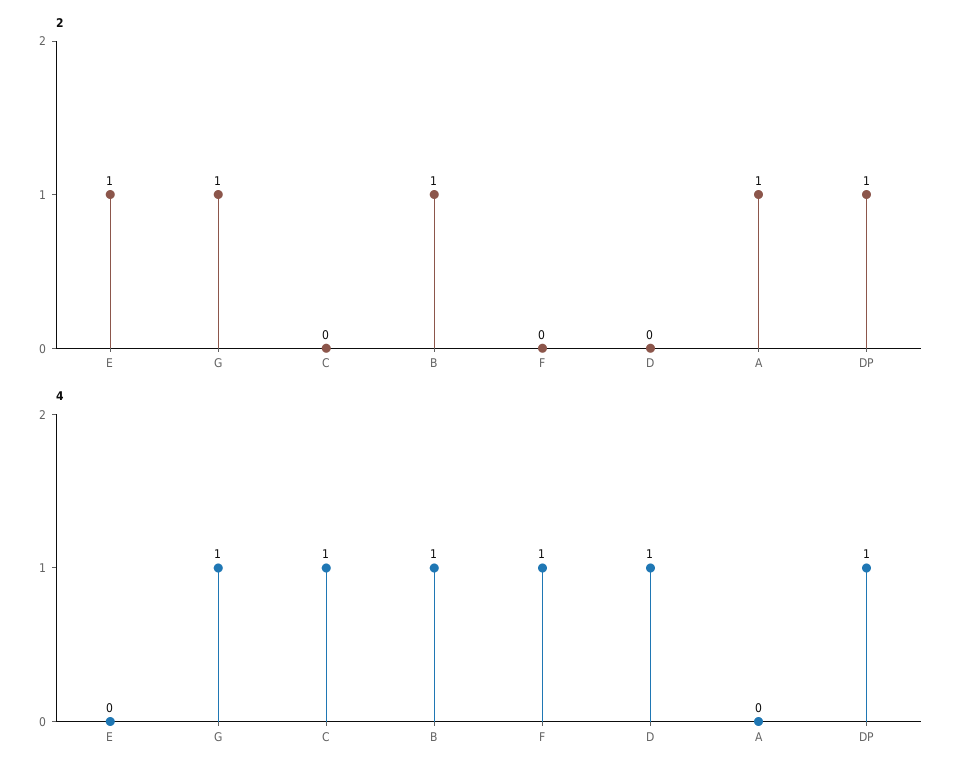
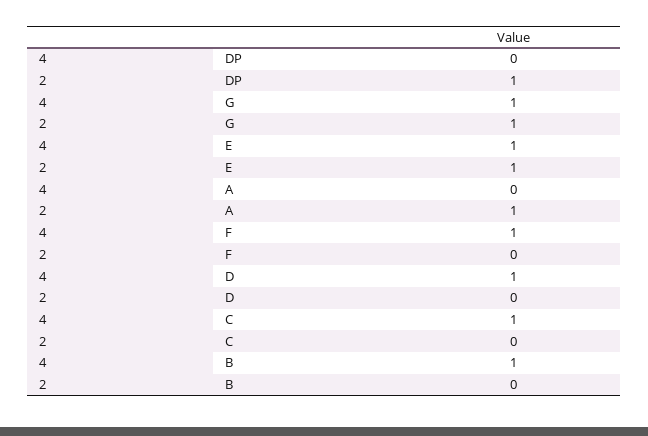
  {
    "2": {
      "E": 1,
      "G": 1,
      "C": 0,
-     "B": 1,
+     "B": 0,
      "F": 0,
      "D": 0,
      "A": 1,
      "DP": 1
    },
    "4": {
-     "E": 0,
+     "E": 1,
      "G": 1,
      "C": 1,
      "B": 1,
      "F": 1,
      "D": 1,
      "A": 0,
-     "DP": 1
+     "DP": 0
    }
  }

